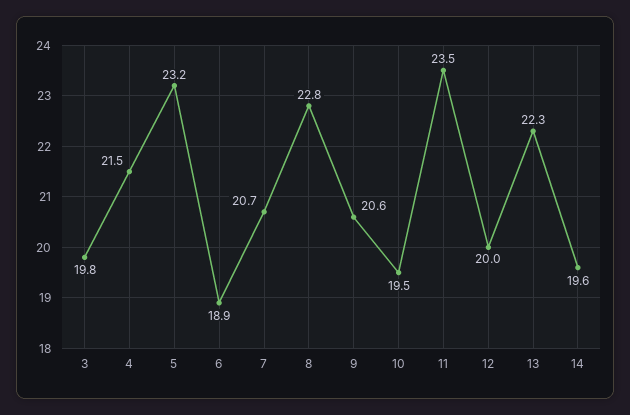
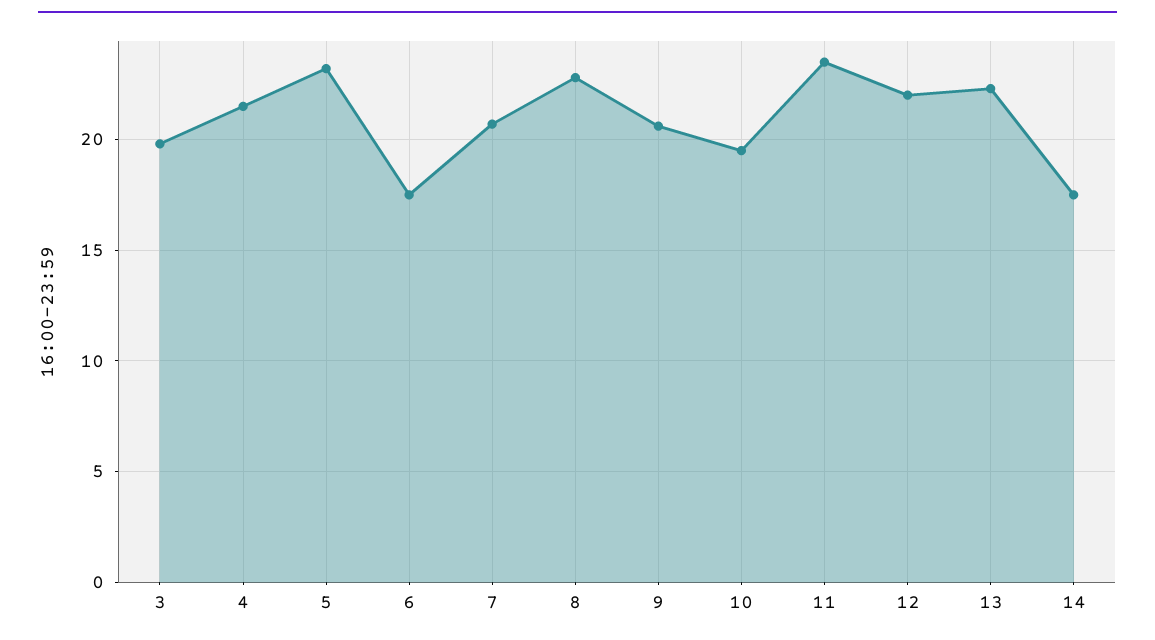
  {
    "3": 19.8,
    "4": 21.5,
    "5": 23.2,
-   "6": 18.9,
+   "6": 17.5,
    "7": 20.7,
    "8": 22.8,
    "9": 20.6,
    "10": 19.5,
    "11": 23.5,
-   "12": 20,
+   "12": 22,
    "13": 22.3,
-   "14": 19.6
+   "14": 17.5
  }

